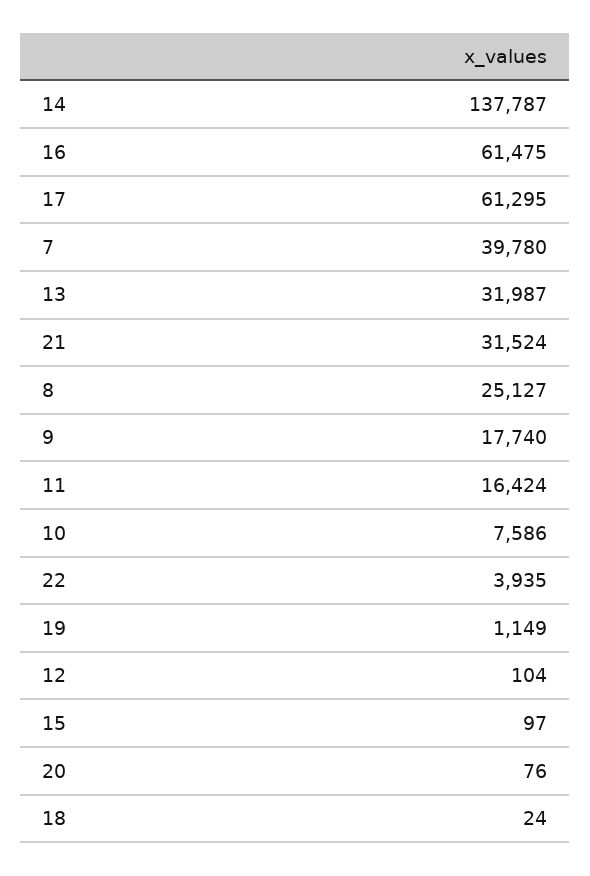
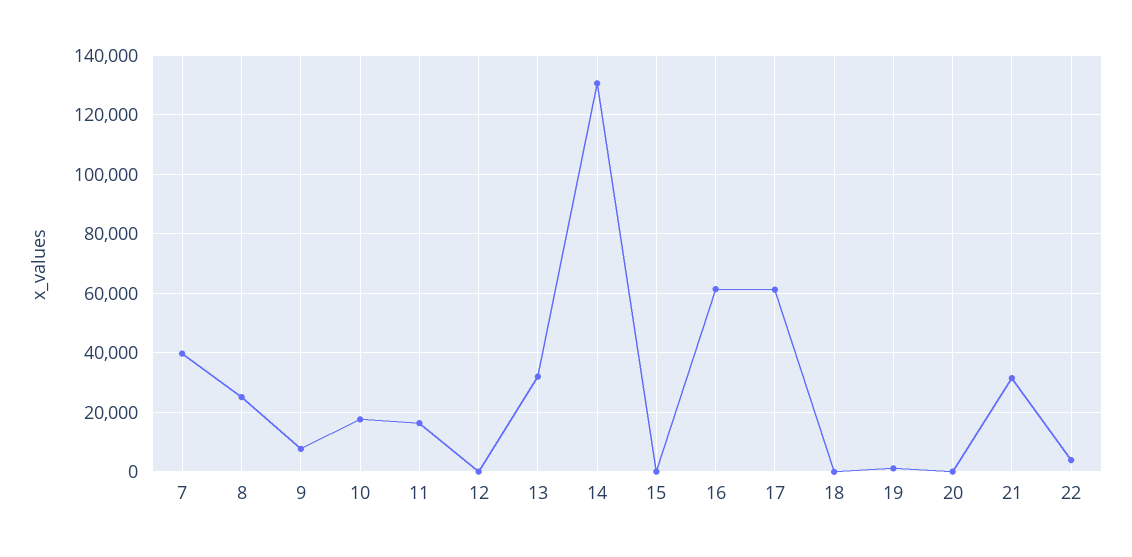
  {
-   "14": 137787,
+   "14": 130000,
    "16": 61475,
    "17": 61295,
    "7": 39780,
    "13": 31987,
    "21": 31524,
    "8": 25127,
-   "9": 17740,
+   "9": 7500,
    "11": 16424,
-   "10": 7586,
+   "10": 17500,
    "22": 3935,
    "19": 1149,
    "12": 104,
    "15": 97,
    "20": 76,
    "18": 24
  }

